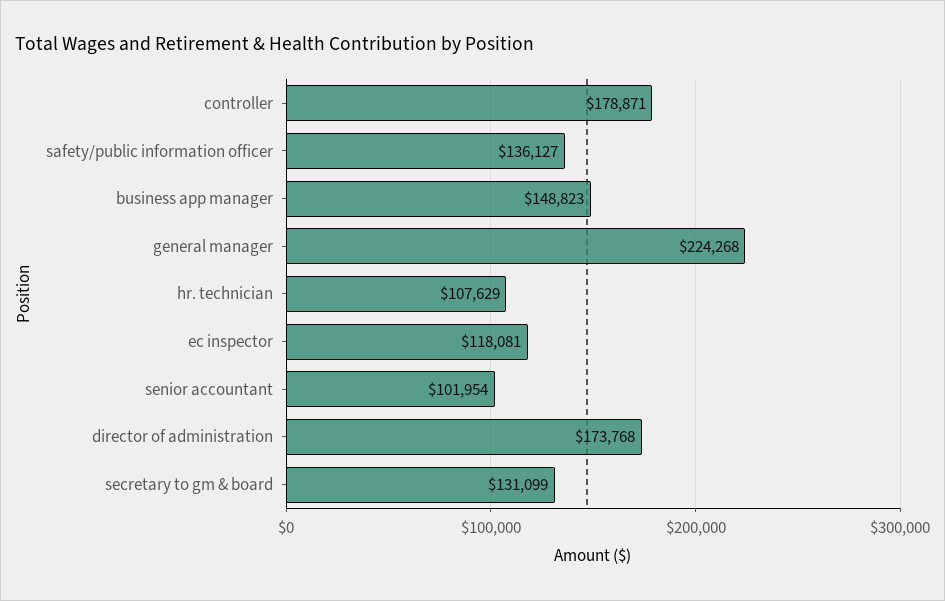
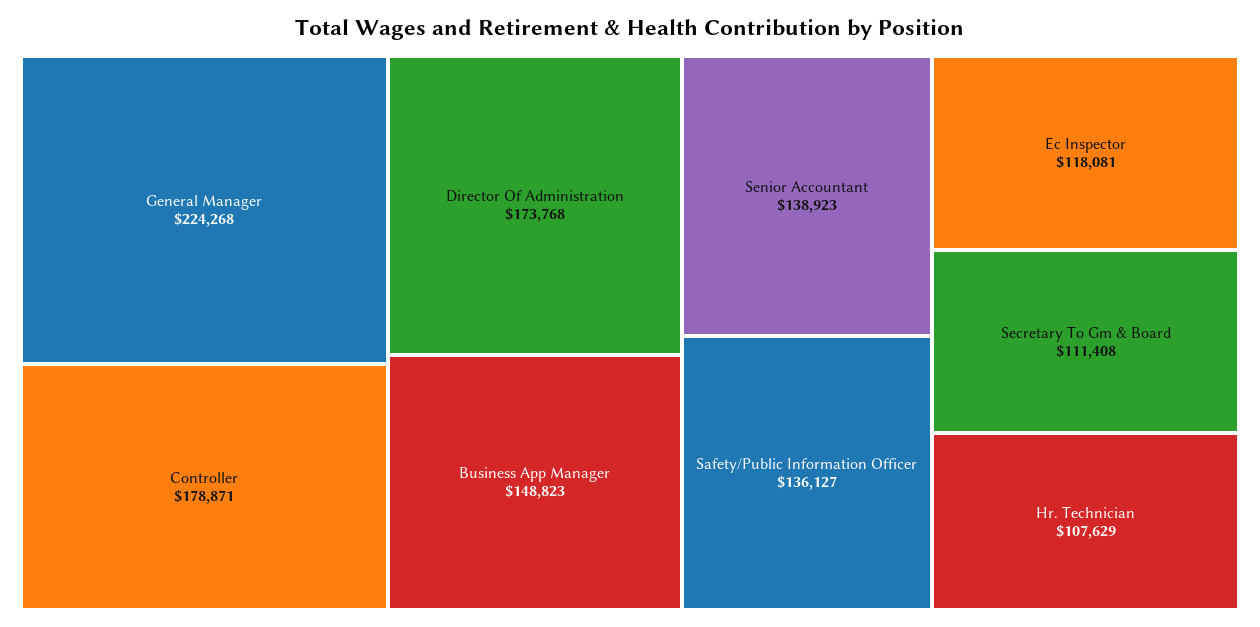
  {
    "controller": 178871,
    "safety/public information officer": 136127,
    "business app manager": 148823,
    "general manager": 224268,
    "hr. technician": 107629,
    "ec inspector": 118081,
-   "senior accountant": 101954,
+   "senior accountant": 138923,
    "director of administration": 173768,
-   "secretary to gm & board": 131099
+   "secretary to gm & board": 111408
  }

